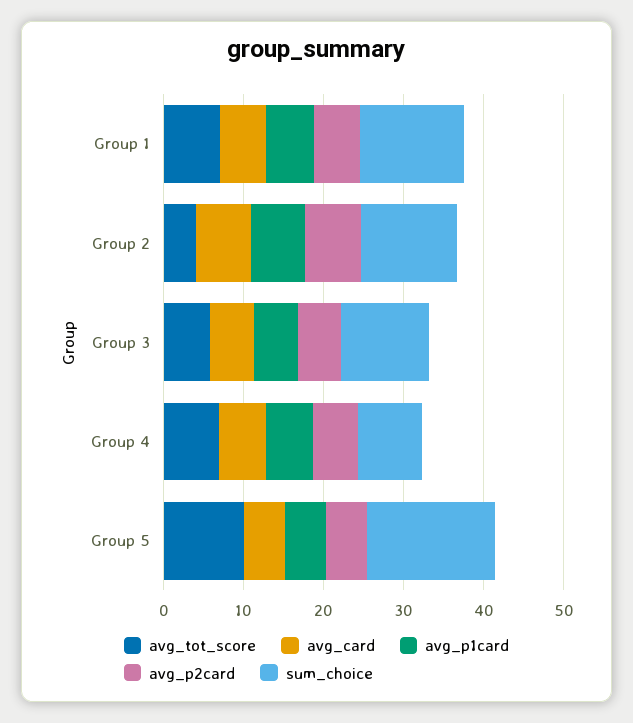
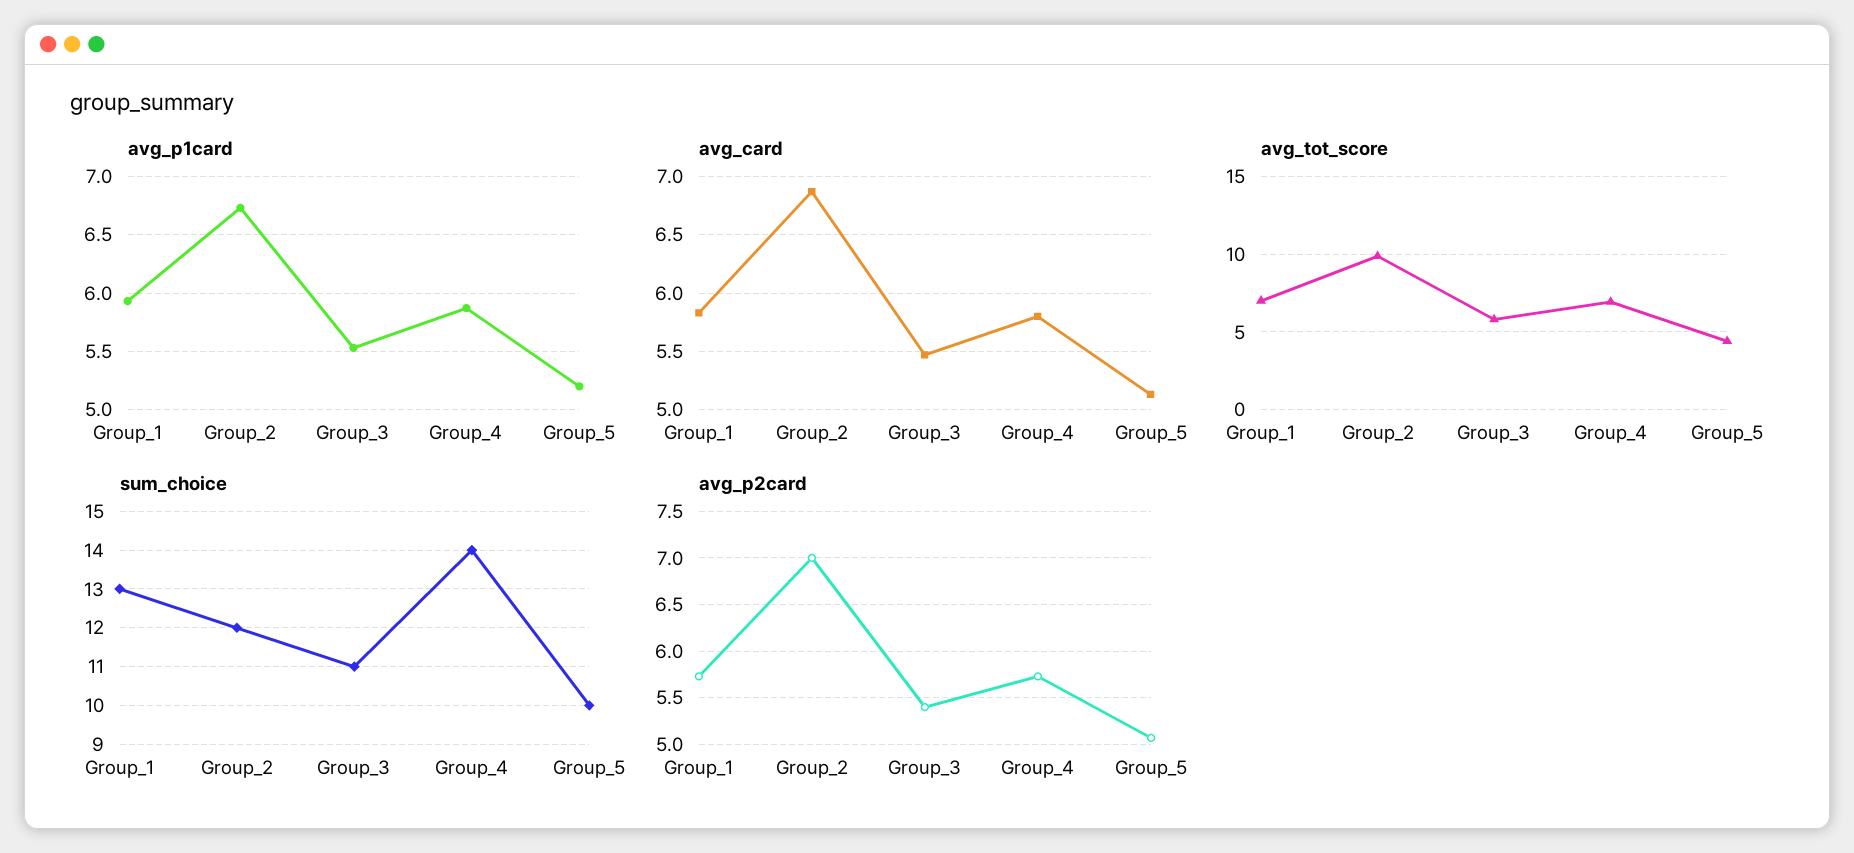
  {
    "avg_tot_score": {
      "Group 1": 7,
-     "Group 2": 4,
+     "Group 2": 10,
      "Group 3": 6,
      "Group 4": 7,
-     "Group 5": 10
+     "Group 5": 4.5
    },
    "avg_card": {
      "Group 1": 5.8,
      "Group 2": 6.9,
      "Group 3": 5.5,
      "Group 4": 5.8,
      "Group 5": 5.1
    },
    "avg_p1card": {
      "Group 1": 5.9,
      "Group 2": 6.7,
      "Group 3": 5.5,
      "Group 4": 5.9,
      "Group 5": 5.2
    },
    "avg_p2card": {
      "Group 1": 5.7,
      "Group 2": 7,
      "Group 3": 5.4,
      "Group 4": 5.7,
      "Group 5": 5.1
    },
    "sum_choice": {
      "Group 1": 13,
      "Group 2": 12,
      "Group 3": 11,
-     "Group 4": 8,
+     "Group 4": 14,
-     "Group 5": 16
+     "Group 5": 10
    }
  }

